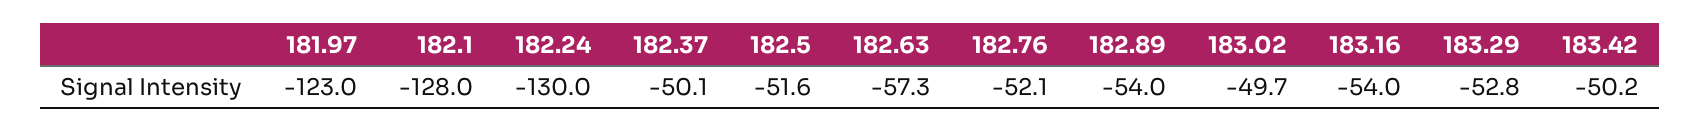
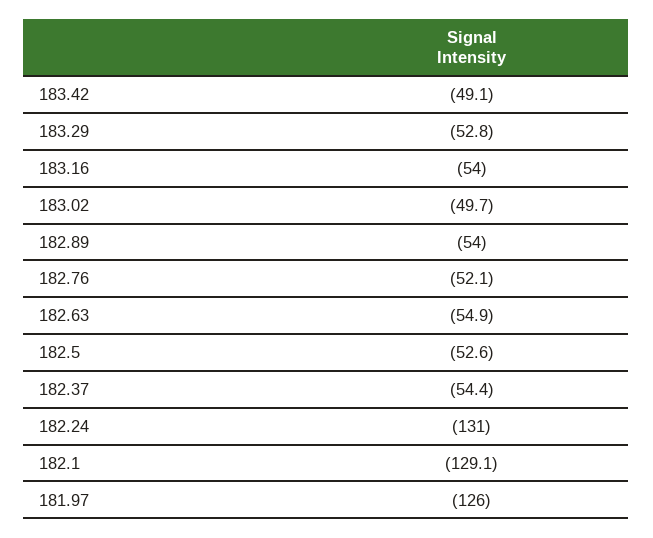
  {
-   "181.97": -123,
+   "181.97": -126,
-   "182.1": -128,
+   "182.1": -129.1,
-   "182.24": -130,
+   "182.24": -131,
-   "182.37": -50.1,
+   "182.37": -54.4,
-   "182.5": -51.6,
+   "182.5": -52.6,
-   "182.63": -57.3,
+   "182.63": -54.9,
    "182.76": -52.1,
    "182.89": -54,
    "183.02": -49.7,
    "183.16": -54,
    "183.29": -52.8,
-   "183.42": -50.2
+   "183.42": -49.1
  }

